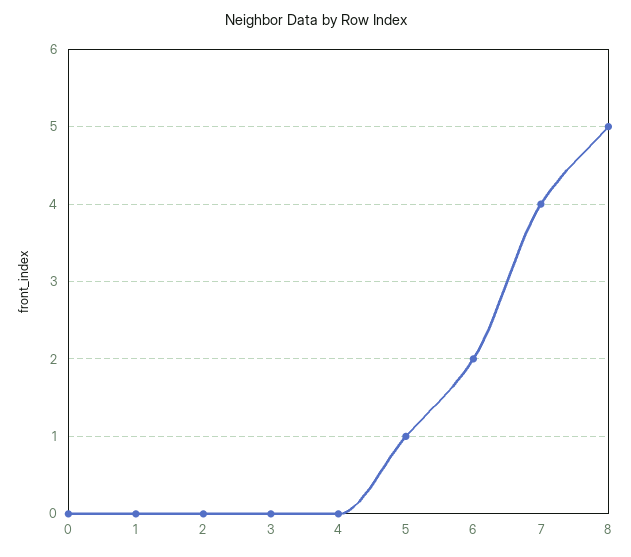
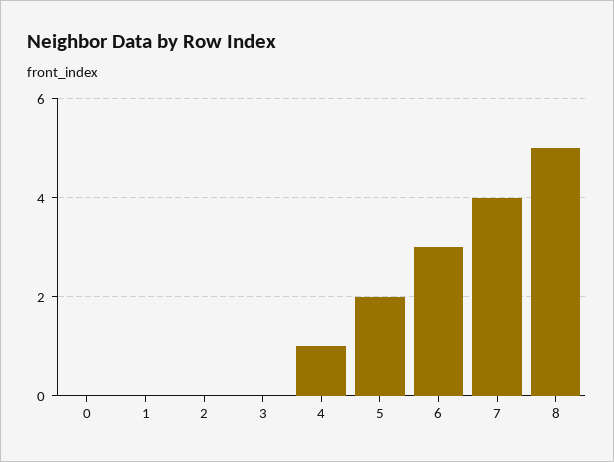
  {
    "0": 0,
    "1": 0,
    "2": 0,
    "3": 0,
-   "4": 0,
+   "4": 1,
-   "5": 1,
+   "5": 2,
-   "6": 2,
+   "6": 3,
    "7": 4,
    "8": 5
  }

